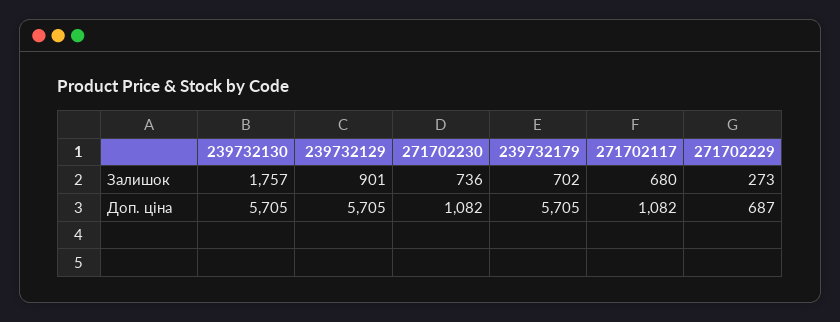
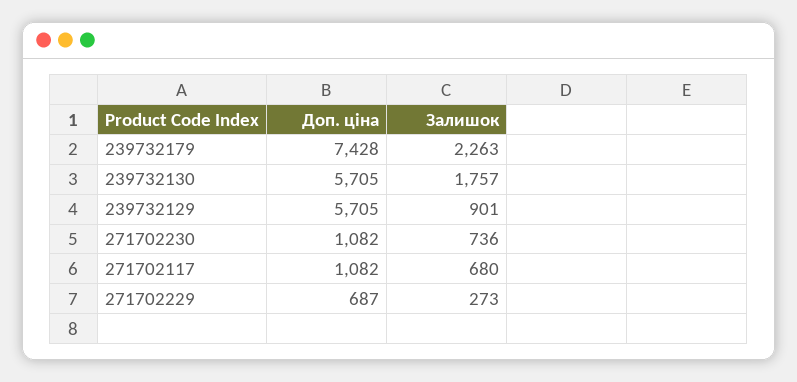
  {
    "239732130": {
      "Залишок": 1757,
      "Доп. ціна": 5705
    },
    "239732129": {
      "Залишок": 901,
      "Доп. ціна": 5705
    },
    "271702230": {
      "Залишок": 736,
      "Доп. ціна": 1082
    },
    "239732179": {
-     "Залишок": 702,
+     "Залишок": 2263,
-     "Доп. ціна": 5705
+     "Доп. ціна": 7428
    },
    "271702117": {
      "Залишок": 680,
      "Доп. ціна": 1082
    },
    "271702229": {
      "Залишок": 273,
      "Доп. ціна": 687
    }
  }

